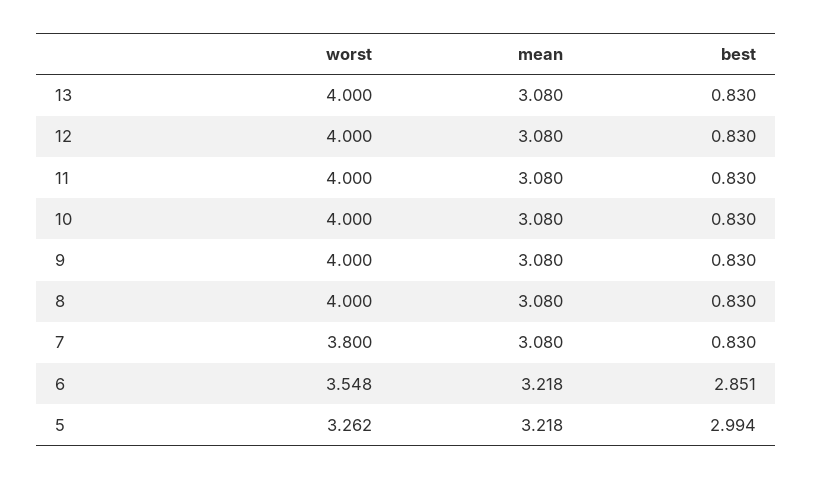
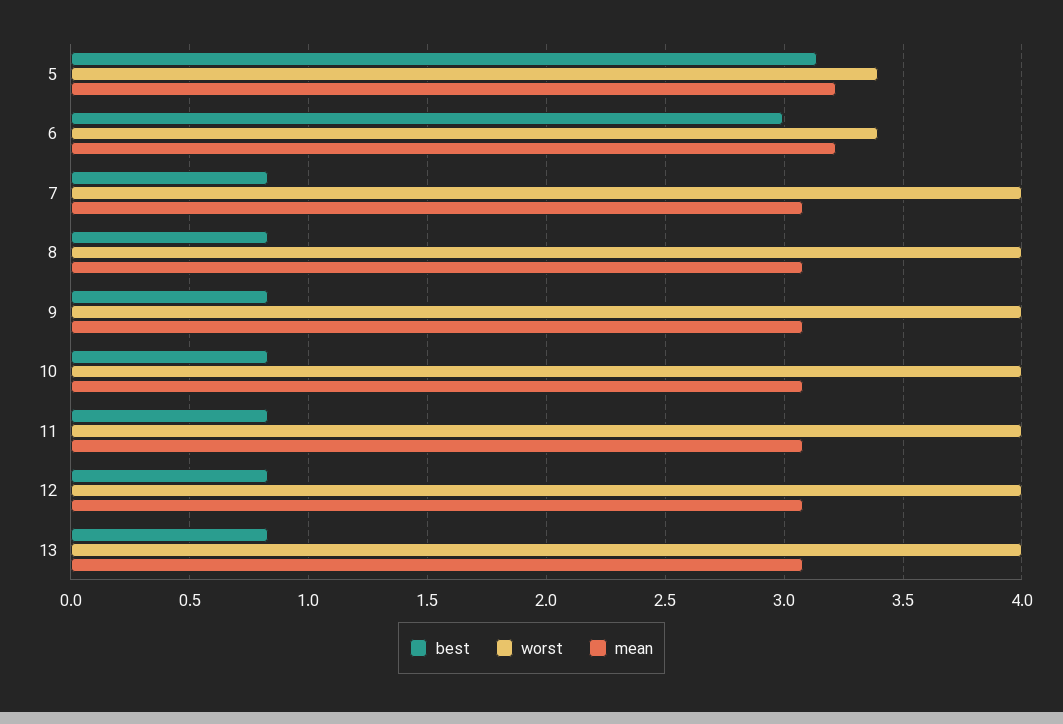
  {
    "worst": {
      "13": 4,
      "12": 4,
      "11": 4,
      "10": 4,
      "9": 4,
      "8": 4,
-     "7": 3.8,
+     "7": 4,
-     "6": 3.548,
+     "6": 3.4,
-     "5": 3.262
+     "5": 3.4
    },
    "mean": {
      "13": 3.08,
      "12": 3.08,
      "11": 3.08,
      "10": 3.08,
      "9": 3.08,
      "8": 3.08,
      "7": 3.08,
      "6": 3.218,
      "5": 3.218
    },
    "best": {
      "13": 0.83,
      "12": 0.83,
      "11": 0.83,
      "10": 0.83,
      "9": 0.83,
      "8": 0.83,
      "7": 0.83,
-     "6": 2.851,
+     "6": 3,
-     "5": 2.994
+     "5": 3.15
    }
  }

